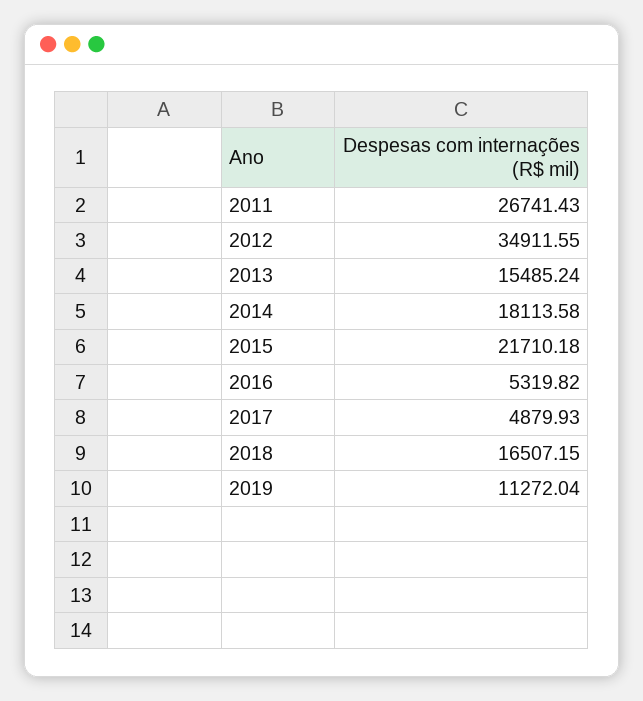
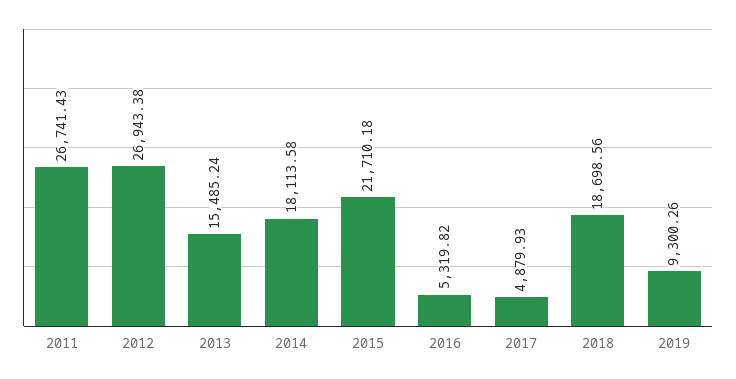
  {
    "2011": 26741.43,
-   "2012": 34911.55,
+   "2012": 26943.38,
    "2013": 15485.24,
    "2014": 18113.58,
    "2015": 21710.18,
    "2016": 5319.82,
    "2017": 4879.93,
-   "2018": 16507.15,
+   "2018": 18698.56,
-   "2019": 11272.04
+   "2019": 9300.26
  }

